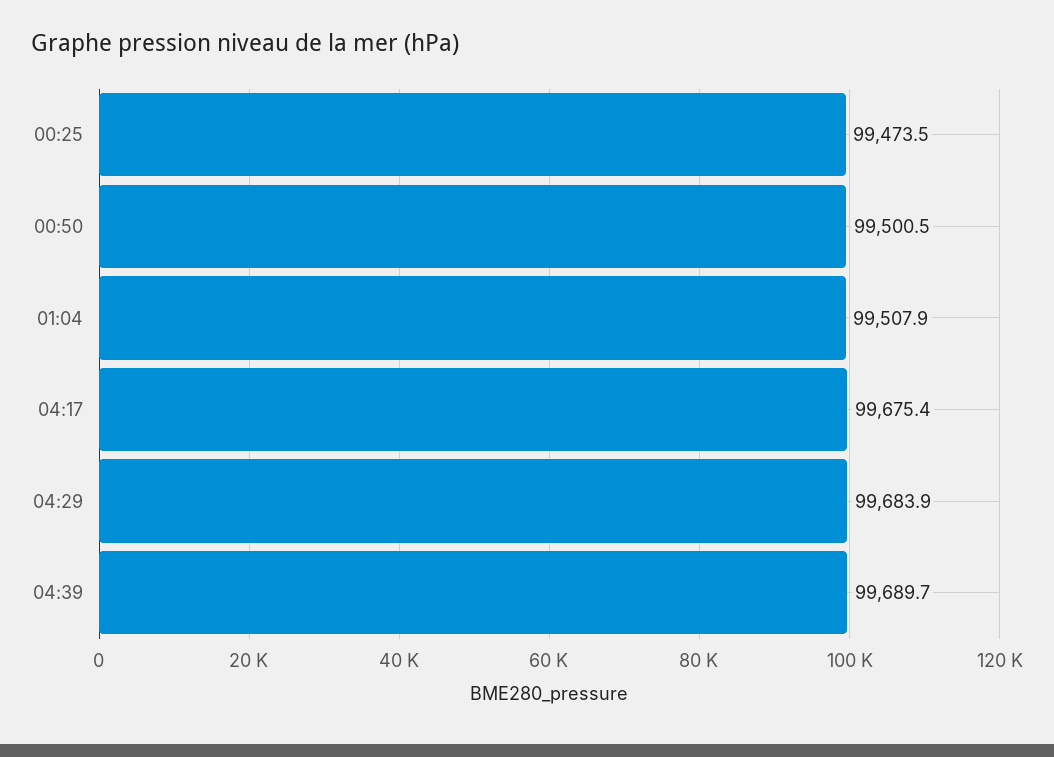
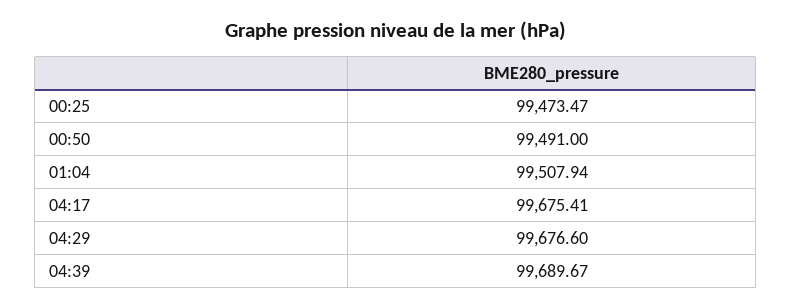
  {
    "00:25": 99473.47,
-   "00:50": 99500.5,
+   "00:50": 99491,
    "01:04": 99507.94,
    "04:17": 99675.41,
-   "04:29": 99683.9,
+   "04:29": 99676.6,
    "04:39": 99689.67
  }

